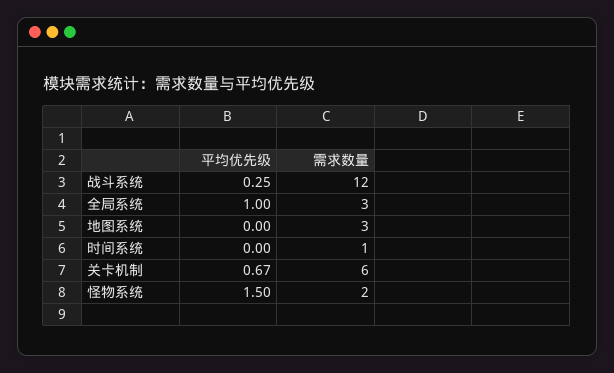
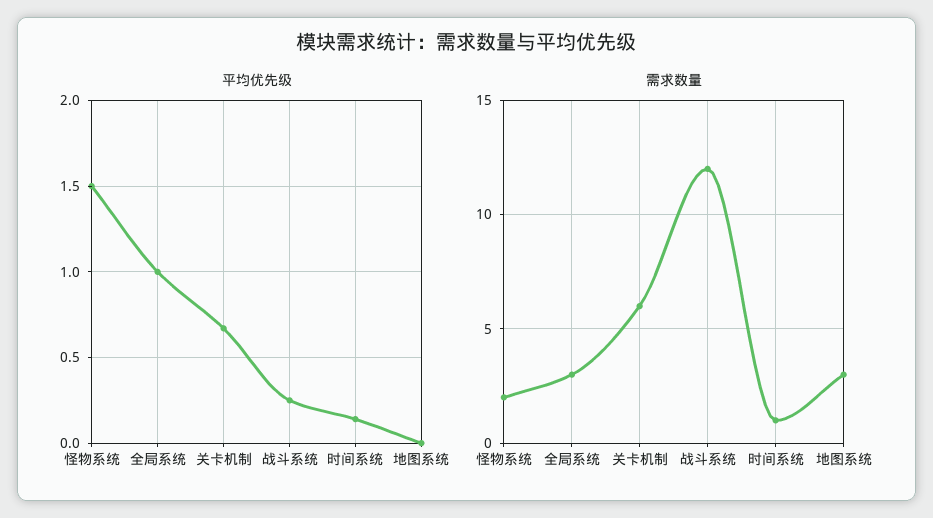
  {
    "平均优先级": {
      "战斗系统": 0.25,
      "全局系统": 1,
      "地图系统": 0,
-     "时间系统": 0,
+     "时间系统": 0.15,
      "关卡机制": 0.67,
      "怪物系统": 1.5
    },
    "需求数量": {
      "战斗系统": 12,
      "全局系统": 3,
      "地图系统": 3,
      "时间系统": 1,
      "关卡机制": 6,
      "怪物系统": 2
    }
  }

